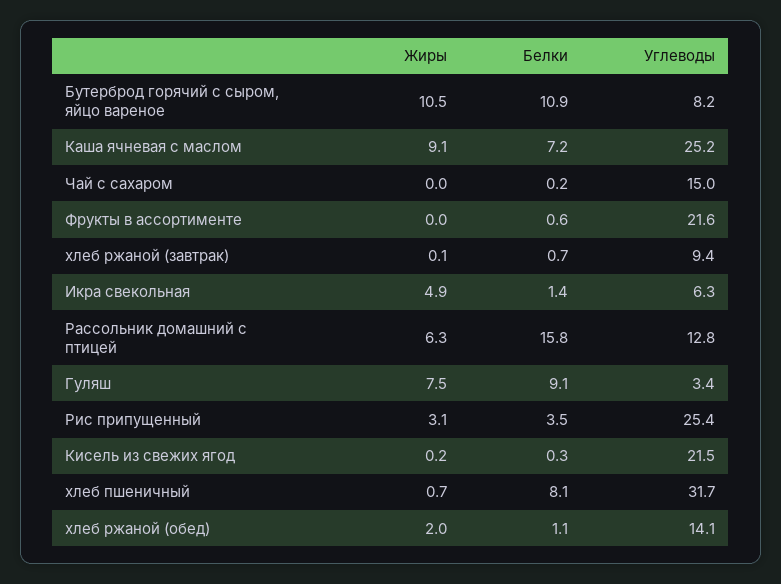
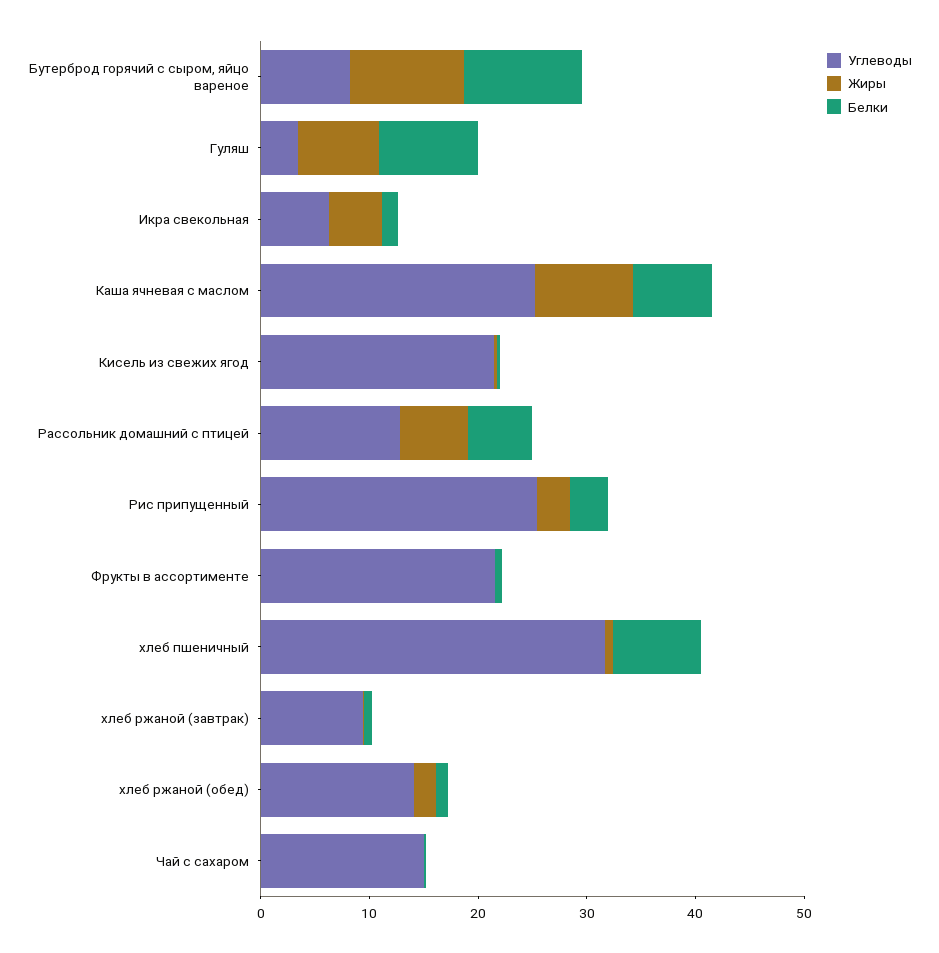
  {
    "Жиры": {
      "Бутерброд горячий с сыром, яйцо вареное": 10.5,
      "Каша ячневая с маслом": 9.1,
      "Чай с сахаром": 0,
      "Фрукты в ассортименте": 0,
      "хлеб ржаной (завтрак)": 0.1,
      "Икра свекольная": 4.9,
      "Рассольник домашний с птицей": 6.3,
      "Гуляш": 7.5,
      "Рис припущенный": 3.1,
      "Кисель из свежих ягод": 0.2,
      "хлеб пшеничный": 0.7,
      "хлеб ржаной (обед)": 2
    },
    "Белки": {
      "Бутерброд горячий с сыром, яйцо вареное": 10.9,
      "Каша ячневая с маслом": 7.2,
      "Чай с сахаром": 0.2,
      "Фрукты в ассортименте": 0.6,
      "хлеб ржаной (завтрак)": 0.7,
      "Икра свекольная": 1.4,
-     "Рассольник домашний с птицей": 15.8,
+     "Рассольник домашний с птицей": 6,
      "Гуляш": 9.1,
      "Рис припущенный": 3.5,
      "Кисель из свежих ягод": 0.3,
      "хлеб пшеничный": 8.1,
      "хлеб ржаной (обед)": 1.1
    },
    "Углеводы": {
      "Бутерброд горячий с сыром, яйцо вареное": 8.2,
      "Каша ячневая с маслом": 25.2,
      "Чай с сахаром": 15,
      "Фрукты в ассортименте": 21.6,
      "хлеб ржаной (завтрак)": 9.4,
      "Икра свекольная": 6.3,
      "Рассольник домашний с птицей": 12.8,
      "Гуляш": 3.4,
      "Рис припущенный": 25.4,
      "Кисель из свежих ягод": 21.5,
      "хлеб пшеничный": 31.7,
      "хлеб ржаной (обед)": 14.1
    }
  }

